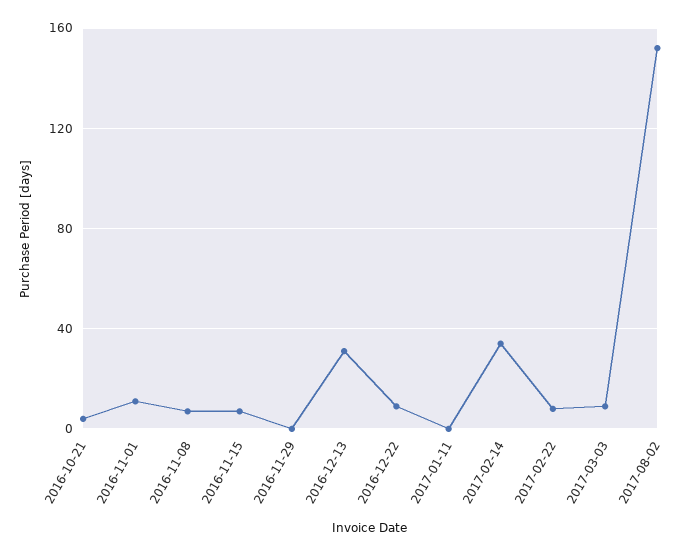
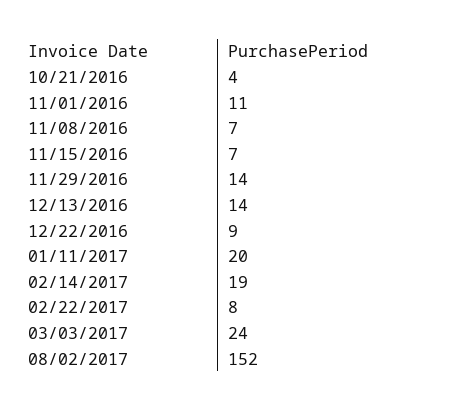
  {
    "2016-10-21": 4,
    "2016-11-01": 11,
    "2016-11-08": 7,
    "2016-11-15": 7,
-   "2016-11-29": 0,
+   "2016-11-29": 14,
-   "2016-12-13": 30,
+   "2016-12-13": 14,
    "2016-12-22": 9,
-   "2017-01-11": 0,
+   "2017-01-11": 20,
-   "2017-02-14": 35,
+   "2017-02-14": 19,
    "2017-02-22": 8,
-   "2017-03-03": 10,
+   "2017-03-03": 24,
    "2017-08-02": 152
  }

